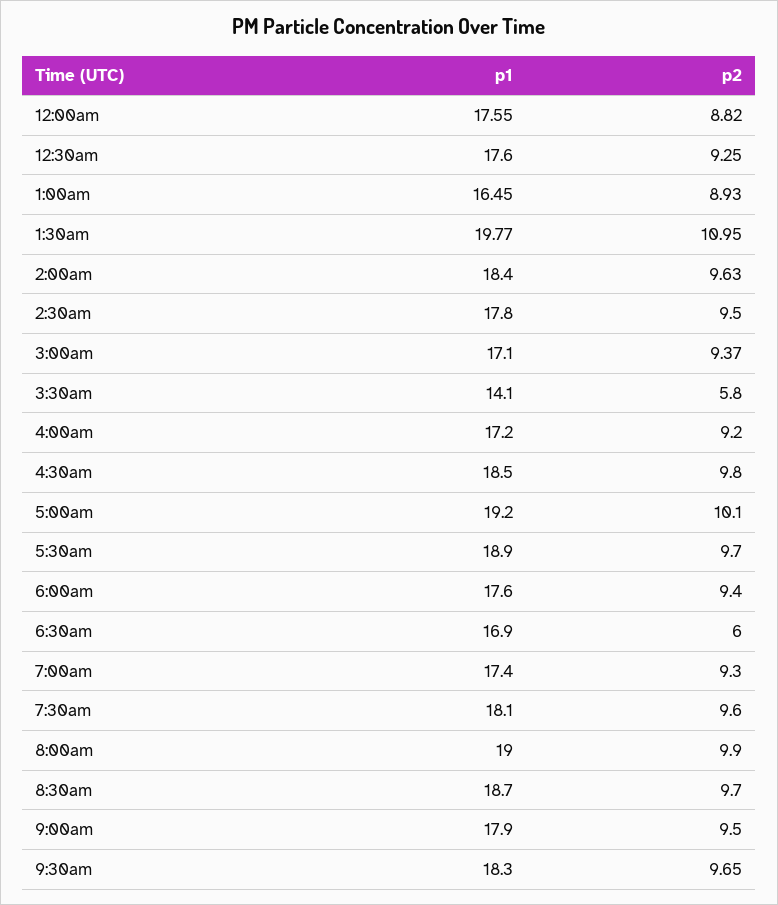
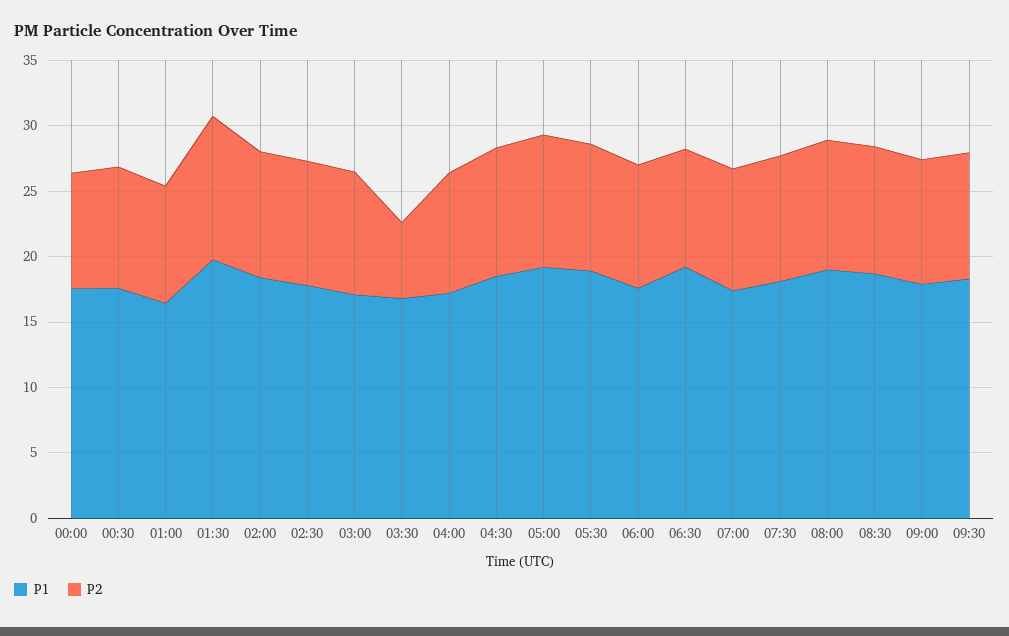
  {
    "p1": {
      "12:00am": 17.55,
      "12:30am": 17.6,
      "1:00am": 16.45,
      "1:30am": 19.77,
      "2:00am": 18.4,
      "2:30am": 17.8,
      "3:00am": 17.1,
-     "3:30am": 14.1,
+     "3:30am": 17,
      "4:00am": 17.2,
      "4:30am": 18.5,
      "5:00am": 19.2,
      "5:30am": 18.9,
      "6:00am": 17.6,
-     "6:30am": 16.9,
+     "6:30am": 19,
      "7:00am": 17.4,
      "7:30am": 18.1,
      "8:00am": 19,
      "8:30am": 18.7,
      "9:00am": 17.9,
      "9:30am": 18.3
    },
    "p2": {
      "12:00am": 8.82,
      "12:30am": 9.25,
      "1:00am": 8.93,
      "1:30am": 10.95,
      "2:00am": 9.63,
      "2:30am": 9.5,
      "3:00am": 9.37,
      "3:30am": 5.8,
      "4:00am": 9.2,
      "4:30am": 9.8,
      "5:00am": 10.1,
      "5:30am": 9.7,
      "6:00am": 9.4,
-     "6:30am": 6,
+     "6:30am": 9,
      "7:00am": 9.3,
      "7:30am": 9.6,
      "8:00am": 9.9,
      "8:30am": 9.7,
      "9:00am": 9.5,
      "9:30am": 9.65
    }
  }

